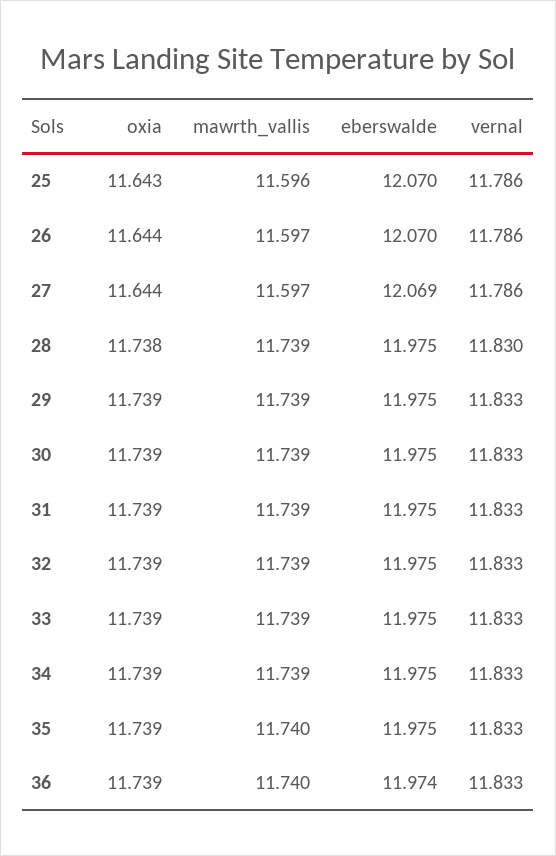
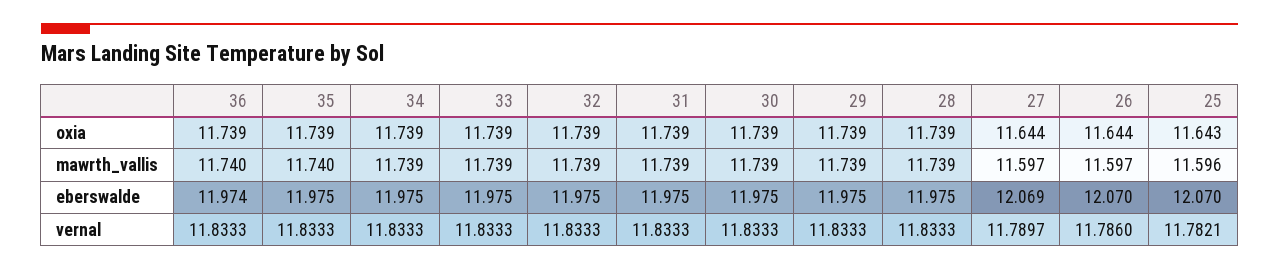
  {
    "oxia": {
      "25": 11.643,
      "26": 11.644,
      "27": 11.644,
-     "28": 11.738,
+     "28": 11.739,
      "29": 11.739,
      "30": 11.739,
      "31": 11.739,
      "32": 11.739,
      "33": 11.739,
      "34": 11.739,
      "35": 11.739,
      "36": 11.739
    },
    "mawrth_vallis": {
      "25": 11.596,
      "26": 11.597,
      "27": 11.597,
      "28": 11.739,
      "29": 11.739,
      "30": 11.739,
      "31": 11.739,
      "32": 11.739,
      "33": 11.739,
      "34": 11.739,
      "35": 11.74,
      "36": 11.74
    },
    "eberswalde": {
      "25": 12.07,
      "26": 12.07,
      "27": 12.069,
      "28": 11.975,
      "29": 11.975,
      "30": 11.975,
      "31": 11.975,
      "32": 11.975,
      "33": 11.975,
      "34": 11.975,
      "35": 11.975,
      "36": 11.974
    },
    "vernal": {
-     "25": 11.786,
+     "25": 11.7821,
      "26": 11.786,
-     "27": 11.786,
+     "27": 11.7897,
-     "28": 11.83,
+     "28": 11.8333,
      "29": 11.8333,
      "30": 11.8333,
      "31": 11.8333,
      "32": 11.8333,
      "33": 11.8333,
      "34": 11.8333,
      "35": 11.8333,
      "36": 11.8333
    }
  }

